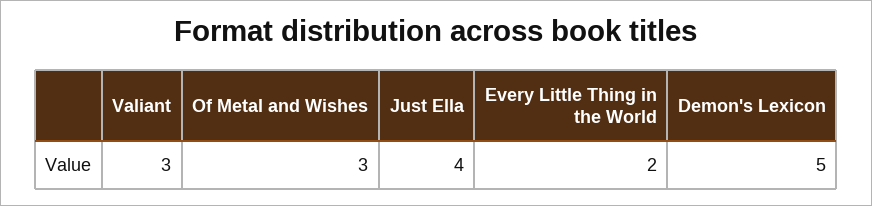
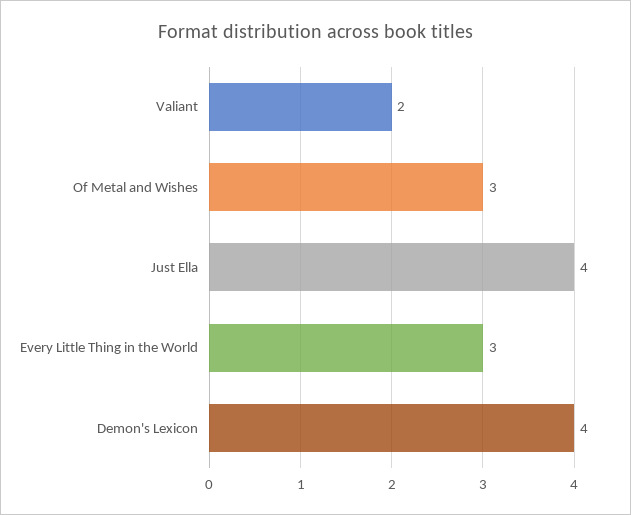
  {
-   "Valiant": 3,
+   "Valiant": 2,
    "Of Metal and Wishes": 3,
    "Just Ella": 4,
-   "Every Little Thing in the World": 2,
+   "Every Little Thing in the World": 3,
-   "Demon's Lexicon": 5
+   "Demon's Lexicon": 4
  }

